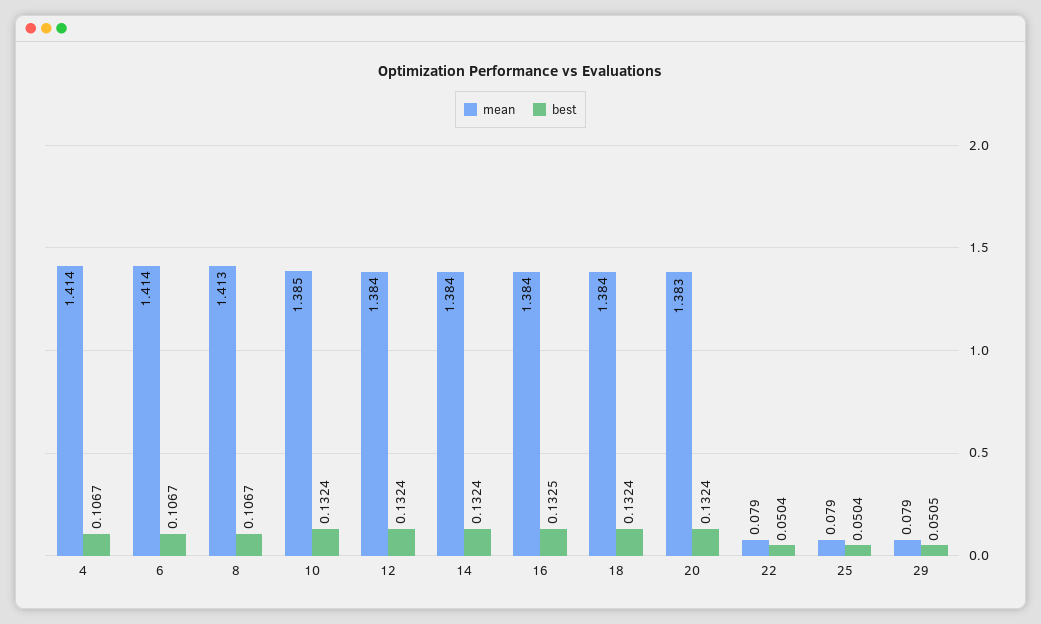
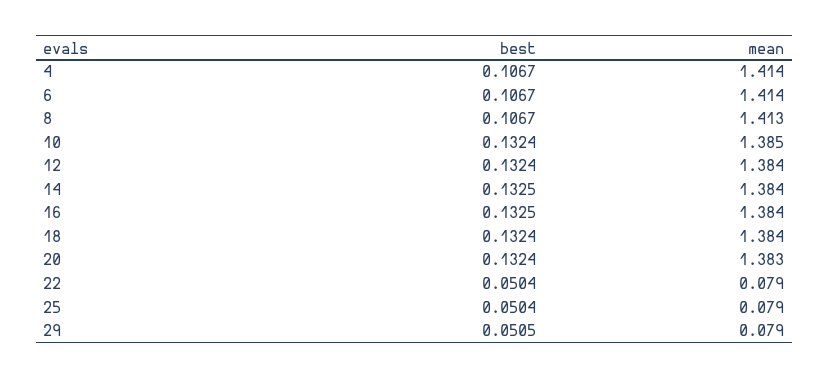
  {
    "mean": {
      "4": 1.414,
      "6": 1.414,
      "8": 1.413,
      "10": 1.385,
      "12": 1.384,
      "14": 1.384,
      "16": 1.384,
      "18": 1.384,
      "20": 1.383,
      "22": 0.079,
      "25": 0.079,
      "29": 0.079
    },
    "best": {
      "4": 0.1067,
      "6": 0.1067,
      "8": 0.1067,
      "10": 0.1324,
      "12": 0.1324,
-     "14": 0.1324,
+     "14": 0.1325,
      "16": 0.1325,
      "18": 0.1324,
      "20": 0.1324,
      "22": 0.0504,
      "25": 0.0504,
      "29": 0.0505
    }
  }

